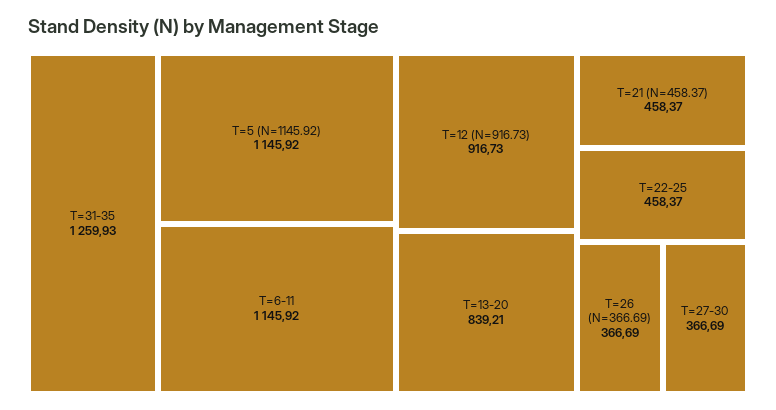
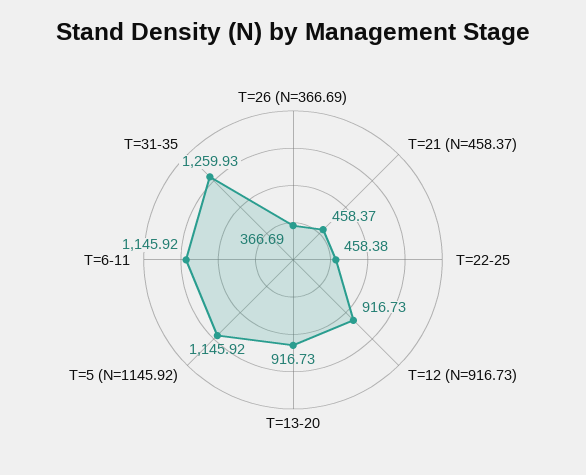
  {
    "T=31-35": 1259.93,
    "T=5 (N=1145.92)": 1145.92,
    "T=6-11": 1145.92,
    "T=12 (N=916.73)": 916.73,
-   "T=13-20": 839.21,
+   "T=13-20": 916.73,
    "T=21 (N=458.37)": 458.37,
-   "T=22-25": 458.37,
+   "T=22-25": 458.38,
-   "T=26 (N=366.69)": 366.69,
+   "T=26 (N=366.69)": 366.69
-   "T=27-30": 366.69
  }

